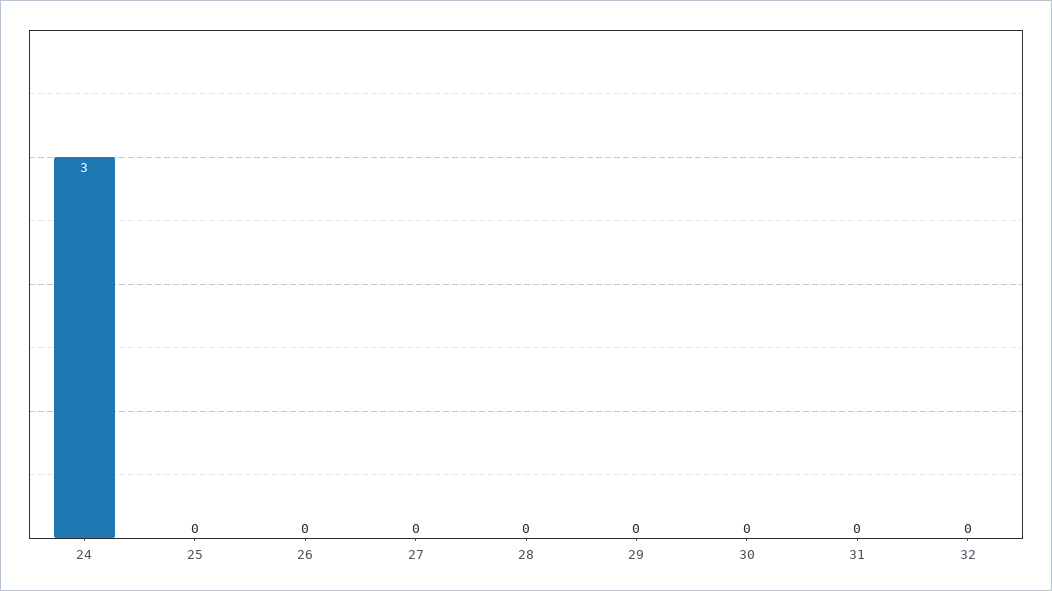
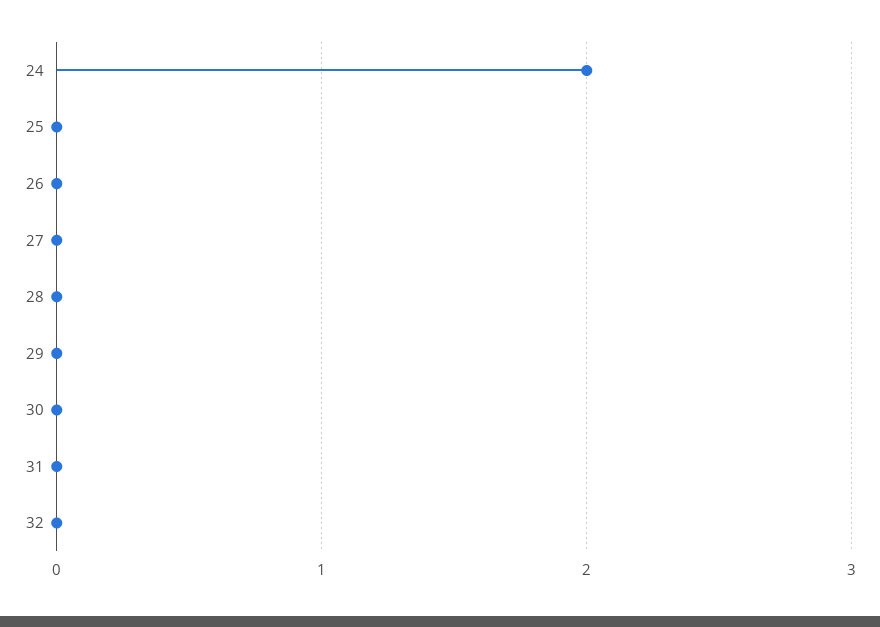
  {
-   "24": 3,
+   "24": 2,
    "25": 0,
    "26": 0,
    "27": 0,
    "28": 0,
    "29": 0,
    "30": 0,
    "31": 0,
    "32": 0
  }

